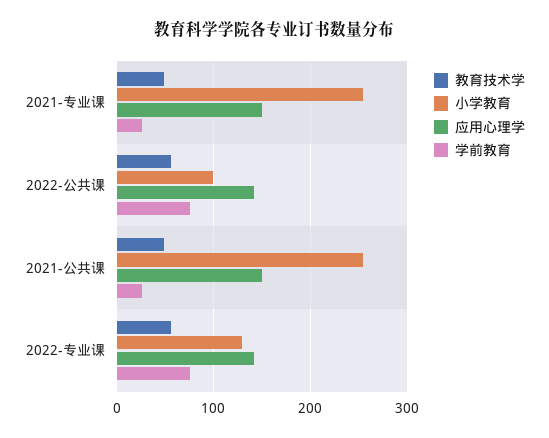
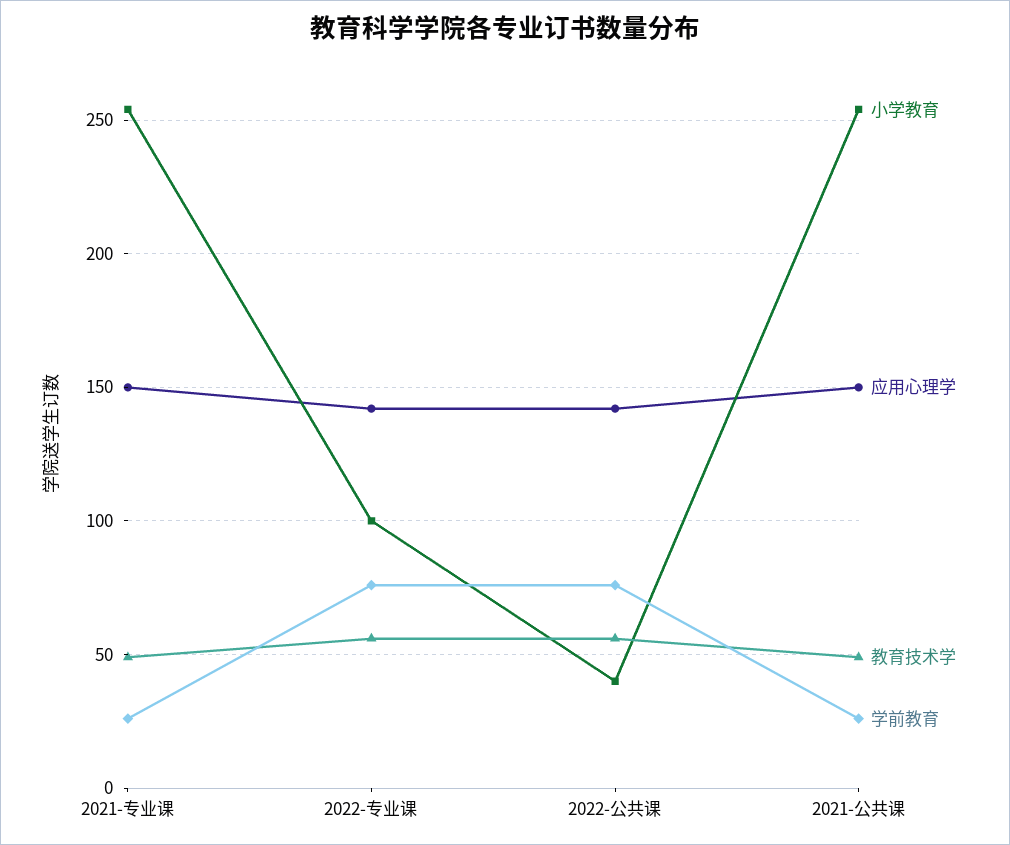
  {
    "教育技术学": {
      "2021-专业课": 50,
      "2022-公共课": 55,
      "2021-公共课": 50,
      "2022-专业课": 55
    },
    "小学教育": {
      "2021-专业课": 255,
-     "2022-公共课": 100,
+     "2022-公共课": 40,
      "2021-公共课": 255,
-     "2022-专业课": 130
+     "2022-专业课": 100
    },
    "应用心理学": {
      "2021-专业课": 150,
      "2022-公共课": 140,
      "2021-公共课": 150,
      "2022-专业课": 140
    },
    "学前教育": {
      "2021-专业课": 25,
      "2022-公共课": 75,
      "2021-公共课": 25,
      "2022-专业课": 75
    }
  }

